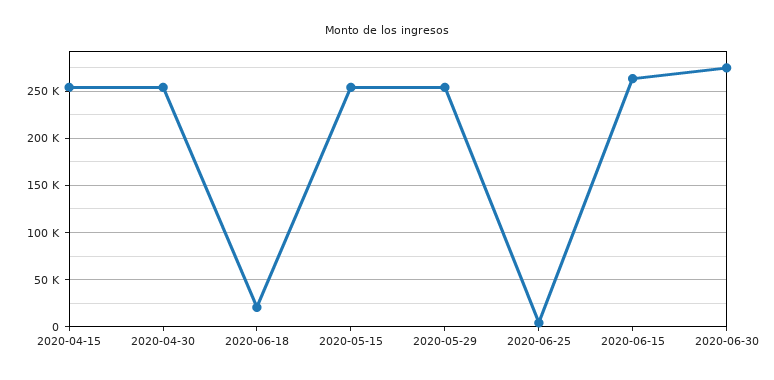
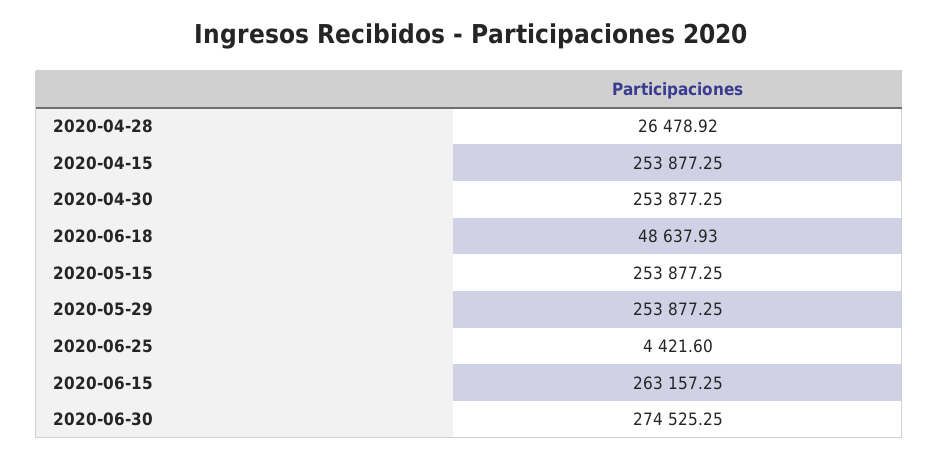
  {
    "2020-04-15": 253877.25,
    "2020-04-30": 253877.25,
-   "2020-06-18": 20000,
+   "2020-06-18": 48637.93,
    "2020-05-15": 253877.25,
    "2020-05-29": 253877.25,
    "2020-06-25": 4421.6,
    "2020-06-15": 263157.25,
-   "2020-06-30": 274525.25
+   "2020-06-30": 274525.25,
+   "2020-04-28": 26478.92
  }

